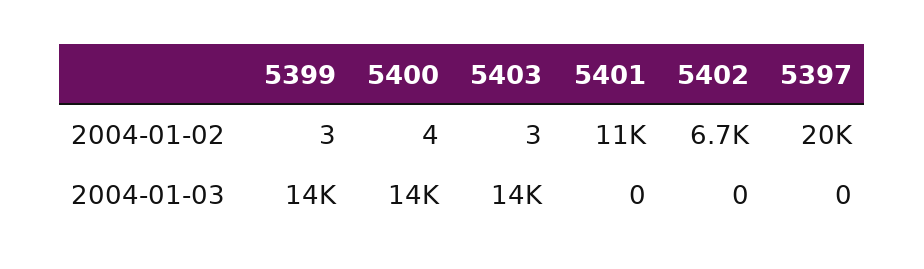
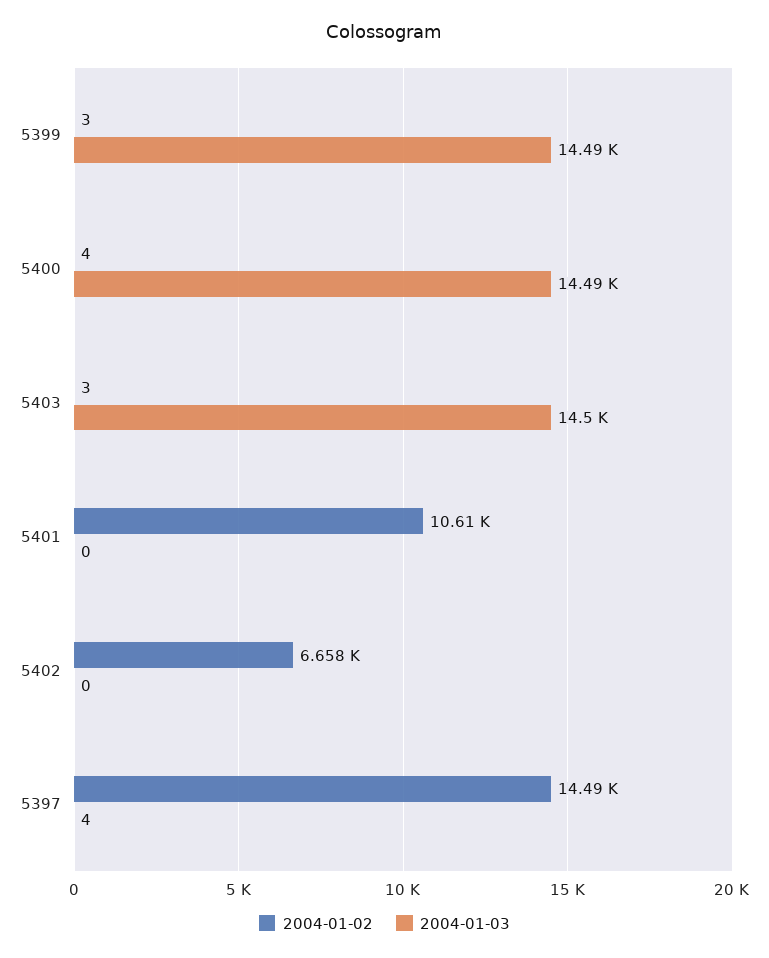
  {
    "2004-01-02": {
      "5399": 3,
      "5400": 4,
      "5403": 3,
      "5401": 10610,
      "5402": 6658,
-     "5397": 20000
+     "5397": 14490
    },
    "2004-01-03": {
      "5399": 14490,
      "5400": 14490,
      "5403": 14500,
      "5401": 0,
      "5402": 0,
-     "5397": 0
+     "5397": 4
    }
  }

